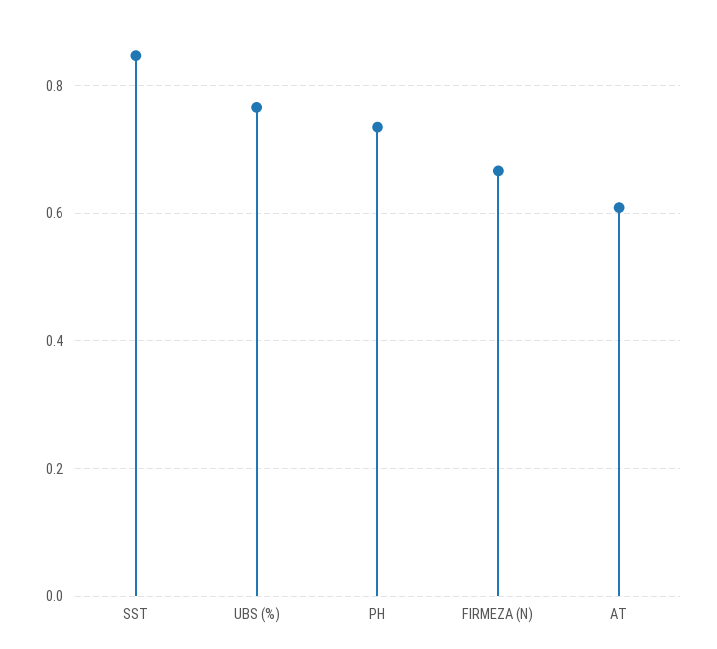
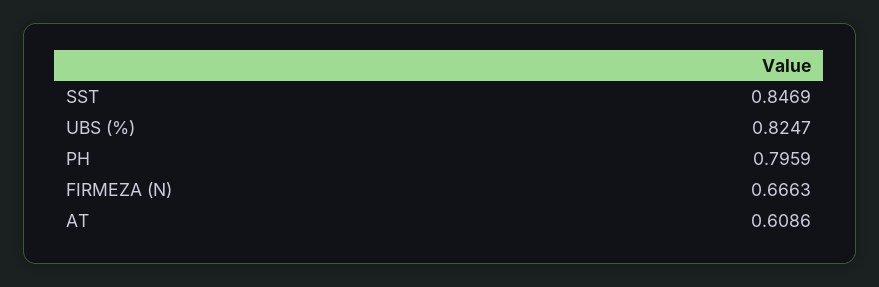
  {
    "SST": 0.8469,
-   "UBS (%)": 0.76,
+   "UBS (%)": 0.8247,
-   "PH": 0.74,
+   "PH": 0.7959,
    "FIRMEZA (N)": 0.6663,
    "AT": 0.6086
  }

